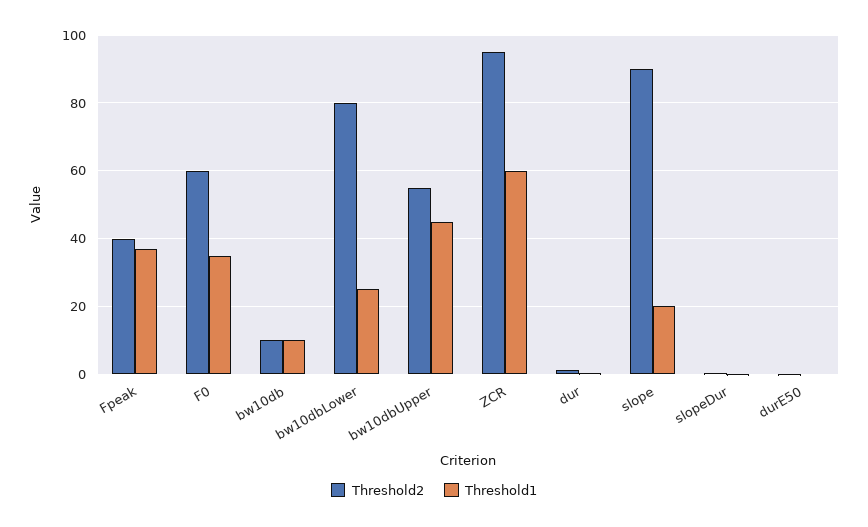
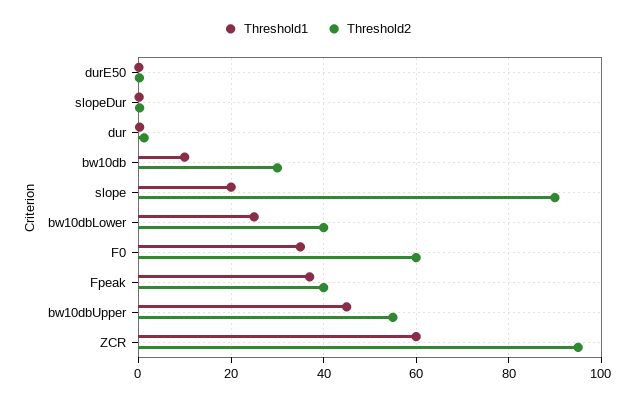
  {
    "Threshold2": {
      "Fpeak": 40,
      "F0": 60,
-     "bw10db": 10,
+     "bw10db": 30,
-     "bw10dbLower": 80,
+     "bw10dbLower": 40,
      "bw10dbUpper": 56,
      "ZCR": 96,
      "dur": 2,
      "slope": 90,
      "slopeDur": 0,
      "durE50": 0
    },
    "Threshold1": {
      "Fpeak": 38,
      "F0": 36,
      "bw10db": 10,
      "bw10dbLower": 26,
      "bw10dbUpper": 46,
      "ZCR": 60,
      "dur": 0,
      "slope": 20,
      "slopeDur": 0,
      "durE50": 0
    }
  }

